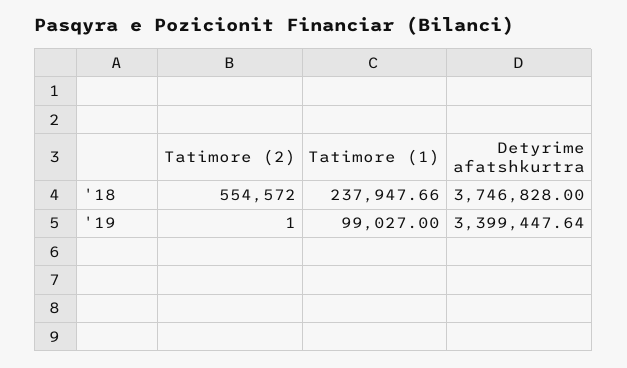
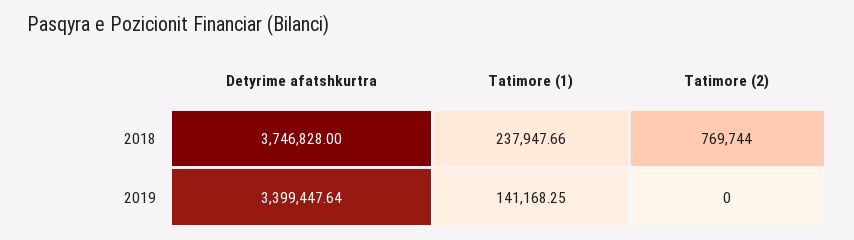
  {
    "Tatimore (2)": {
-     "'18": 554572,
+     "'18": 769744,
-     "'19": 1
+     "'19": 0
    },
    "Tatimore (1)": {
      "'18": 237947.66,
-     "'19": 99027
+     "'19": 141168.25
    },
    "Detyrime afatshkurtra": {
      "'18": 3746828,
      "'19": 3399447.64
    }
  }

